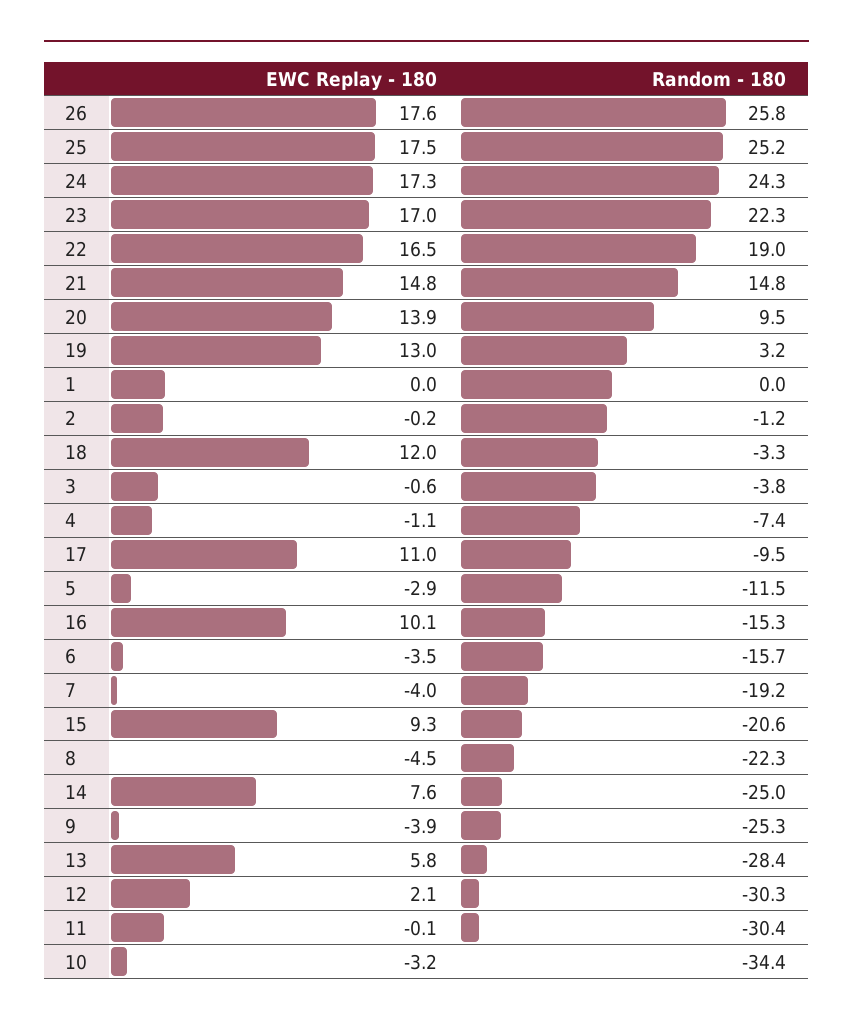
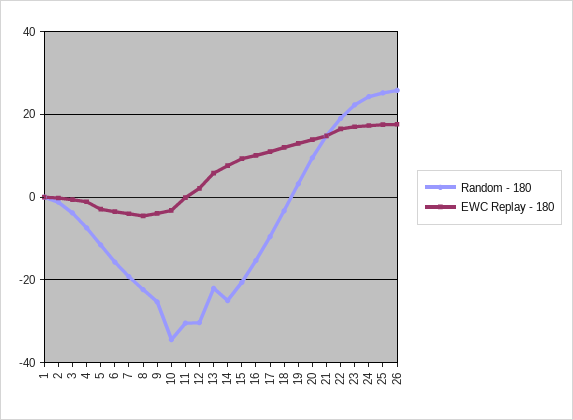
  {
    "EWC Replay - 180": {
      "26": 17.6,
      "25": 17.5,
      "24": 17.3,
      "23": 17,
      "22": 16.5,
      "21": 14.8,
      "20": 13.9,
      "19": 13,
      "1": 0,
      "2": -0.2,
      "18": 12,
      "3": -0.6,
      "4": -1.1,
      "17": 11,
      "5": -2.9,
      "16": 10.1,
      "6": -3.5,
      "7": -4,
      "15": 9.3,
      "8": -4.5,
      "14": 7.6,
      "9": -3.9,
      "13": 5.8,
      "12": 2.1,
      "11": -0.1,
      "10": -3.2
    },
    "Random - 180": {
      "26": 25.8,
      "25": 25.2,
      "24": 24.3,
      "23": 22.3,
      "22": 19,
      "21": 14.8,
      "20": 9.5,
      "19": 3.2,
      "1": 0,
      "2": -1.2,
      "18": -3.3,
      "3": -3.8,
      "4": -7.4,
      "17": -9.5,
      "5": -11.5,
      "16": -15.3,
      "6": -15.7,
      "7": -19.2,
      "15": -20.6,
      "8": -22.3,
      "14": -25,
      "9": -25.3,
-     "13": -28.4,
+     "13": -22,
      "12": -30.3,
      "11": -30.4,
      "10": -34.4
    }
  }

